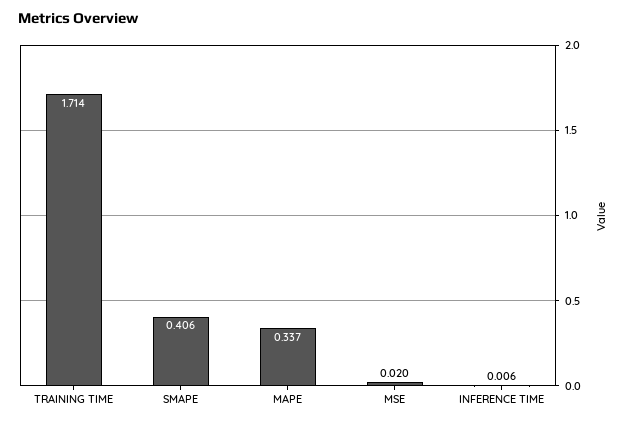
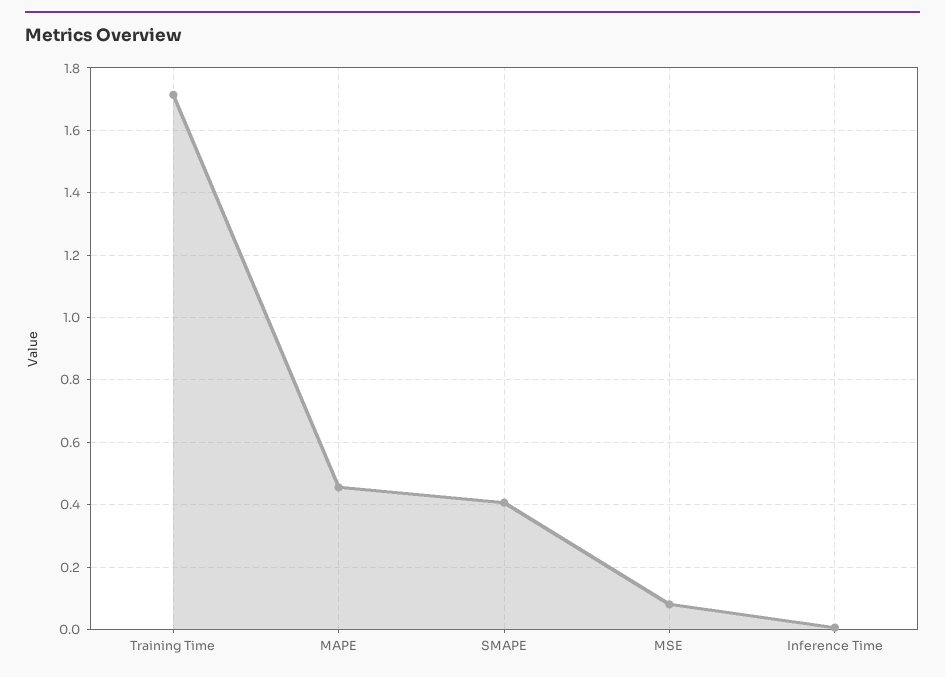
  {
    "TRAINING TIME": 1.714,
    "SMAPE": 0.406,
-   "MAPE": 0.337,
+   "MAPE": 0.46,
-   "MSE": 0.02,
+   "MSE": 0.08,
    "INFERENCE TIME": 0.006
  }

